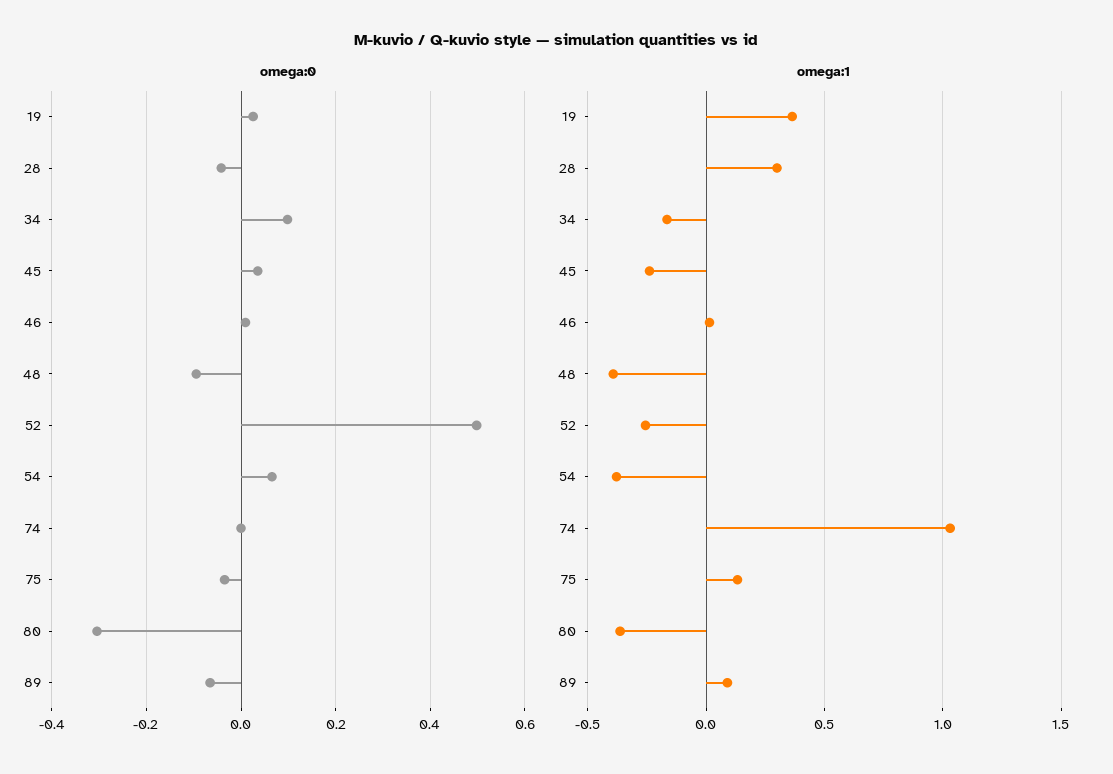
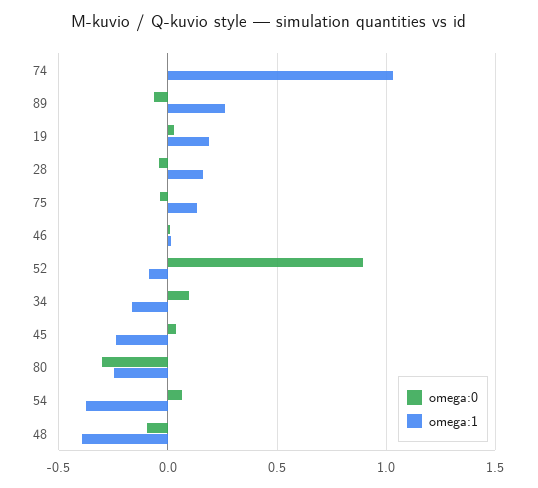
  {
    "omega:0": {
      "19": 0.02,
      "28": -0.04,
      "34": 0.1,
      "45": 0.04,
      "46": 0,
      "48": -0.1,
-     "52": 0.5,
+     "52": 0.9,
      "54": 0.06,
      "74": 0,
      "75": -0.04,
      "80": -0.3,
      "89": -0.06
    },
    "omega:1": {
-     "19": 0.35,
+     "19": 0.2,
-     "28": 0.3,
+     "28": 0.15,
      "34": -0.15,
      "45": -0.25,
      "46": 0,
      "48": -0.4,
-     "52": -0.25,
+     "52": -0.1,
      "54": -0.4,
      "74": 1.05,
      "75": 0.15,
-     "80": -0.35,
+     "80": -0.25,
-     "89": 0.1
+     "89": 0.25
    }
  }

